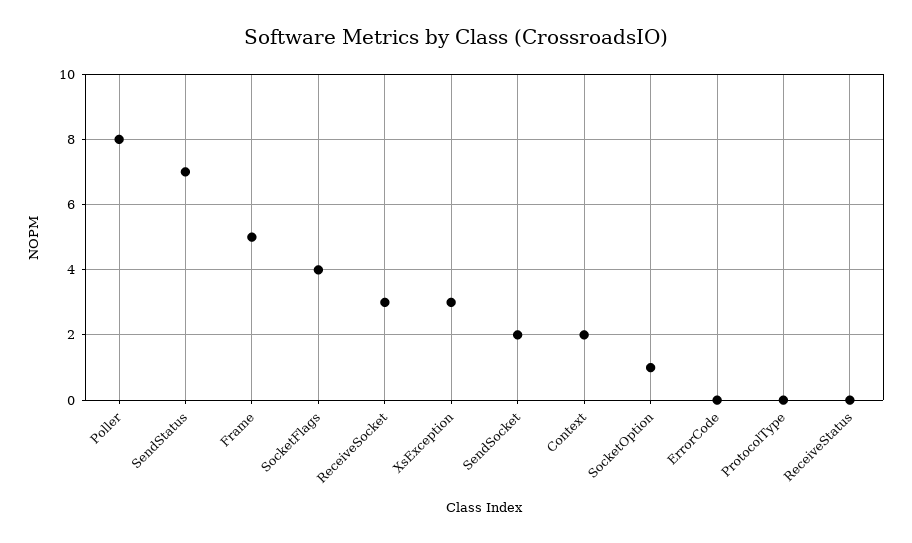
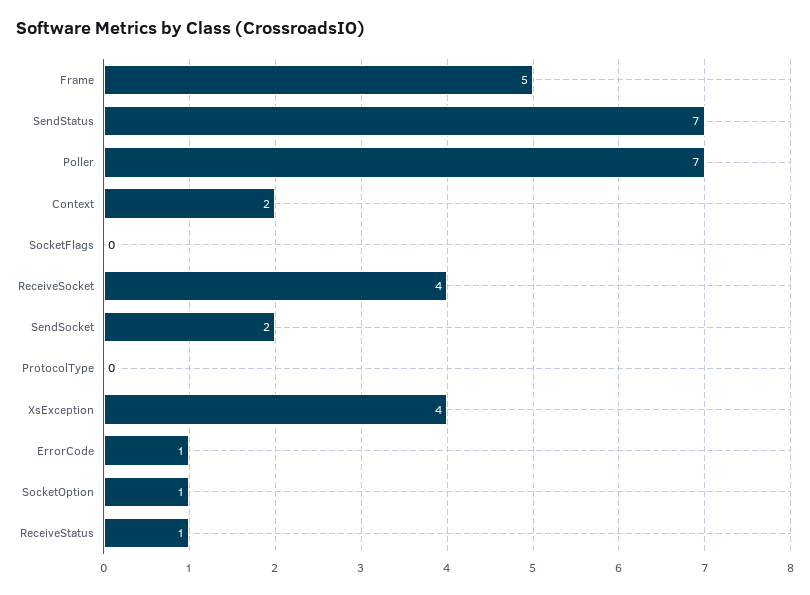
  {
-   "Poller": 8,
+   "Poller": 7,
    "SendStatus": 7,
    "Frame": 5,
-   "SocketFlags": 4,
+   "SocketFlags": 0,
-   "ReceiveSocket": 3,
+   "ReceiveSocket": 4,
-   "XsException": 3,
+   "XsException": 4,
    "SendSocket": 2,
    "Context": 2,
    "SocketOption": 1,
-   "ErrorCode": 0,
+   "ErrorCode": 1,
    "ProtocolType": 0,
-   "ReceiveStatus": 0
+   "ReceiveStatus": 1
  }

